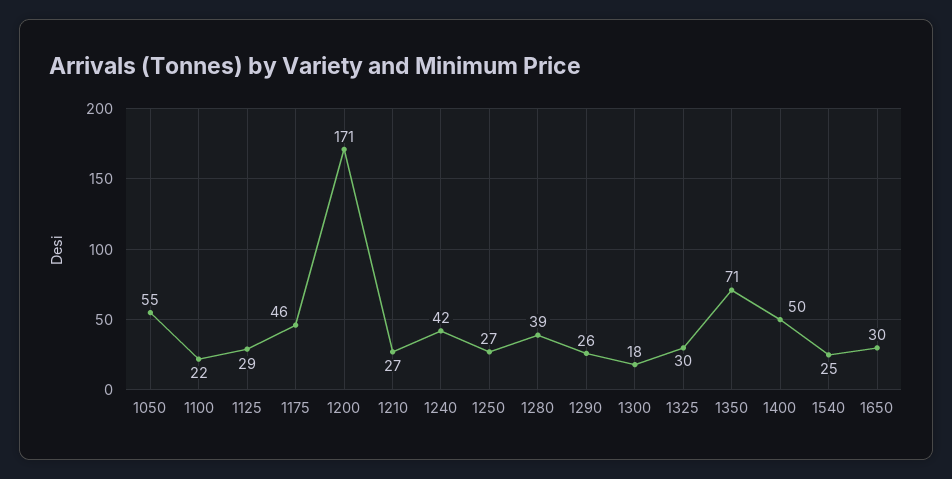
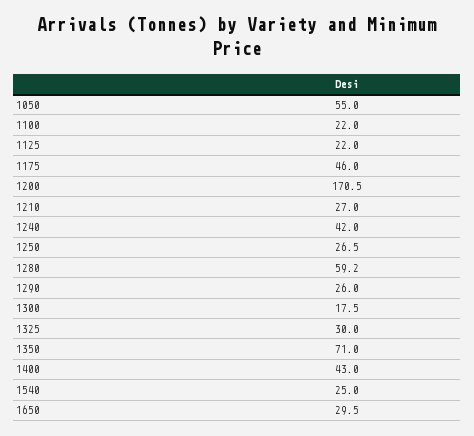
  {
    "1050": 55,
    "1100": 22,
-   "1125": 29,
+   "1125": 22,
    "1175": 46,
    "1200": 170.5,
    "1210": 27,
    "1240": 42,
    "1250": 26.5,
-   "1280": 39,
+   "1280": 59.2,
    "1290": 26,
    "1300": 17.5,
    "1325": 30,
    "1350": 71,
-   "1400": 50,
+   "1400": 43,
    "1540": 25,
    "1650": 29.5
  }

